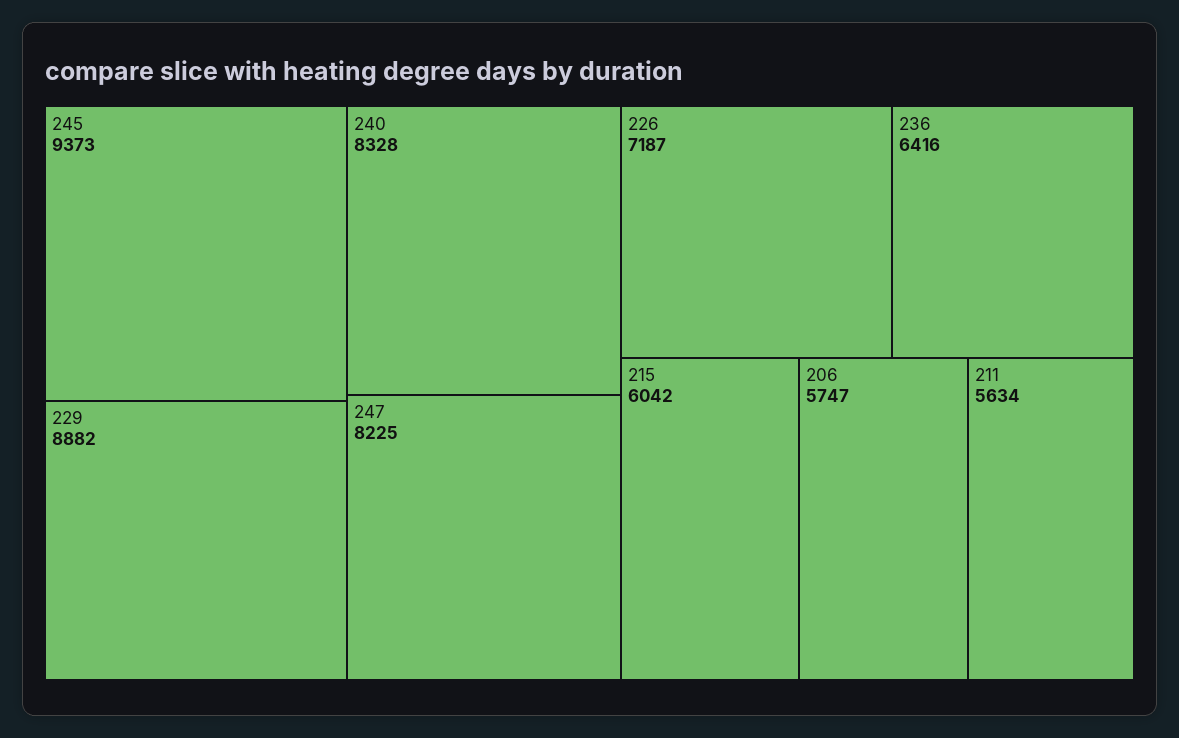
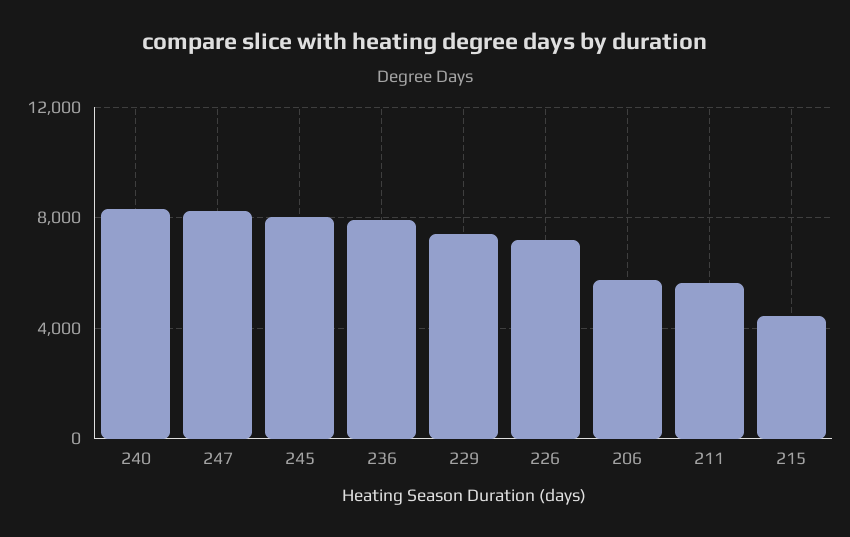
  {
-   "245": 9373,
+   "245": 8000,
-   "229": 8882,
+   "229": 7500,
    "240": 8328,
    "247": 8225,
    "226": 7187,
-   "236": 6416,
+   "236": 8000,
-   "215": 6042,
+   "215": 4500,
    "206": 5747,
    "211": 5634
  }

